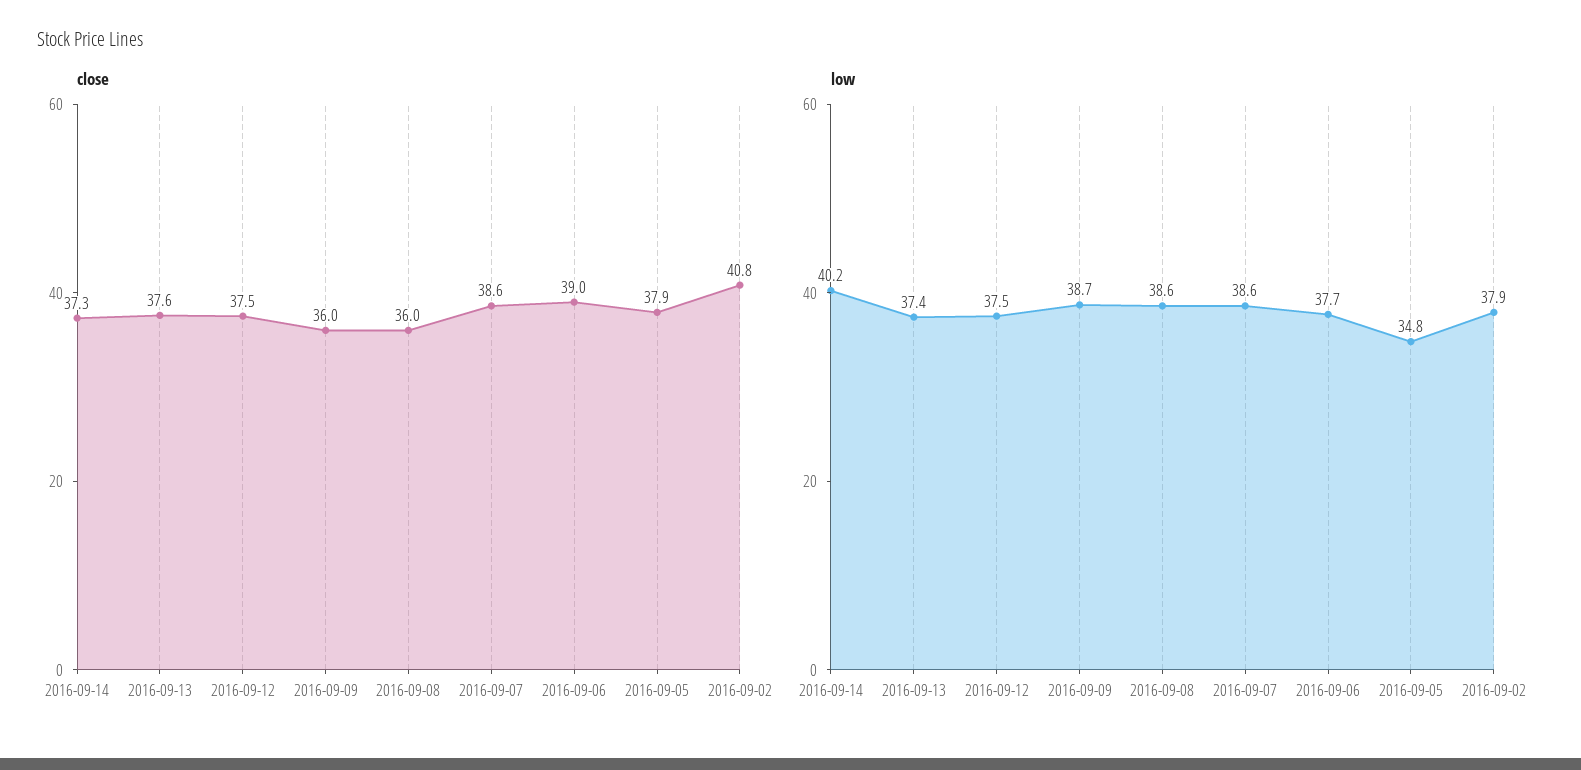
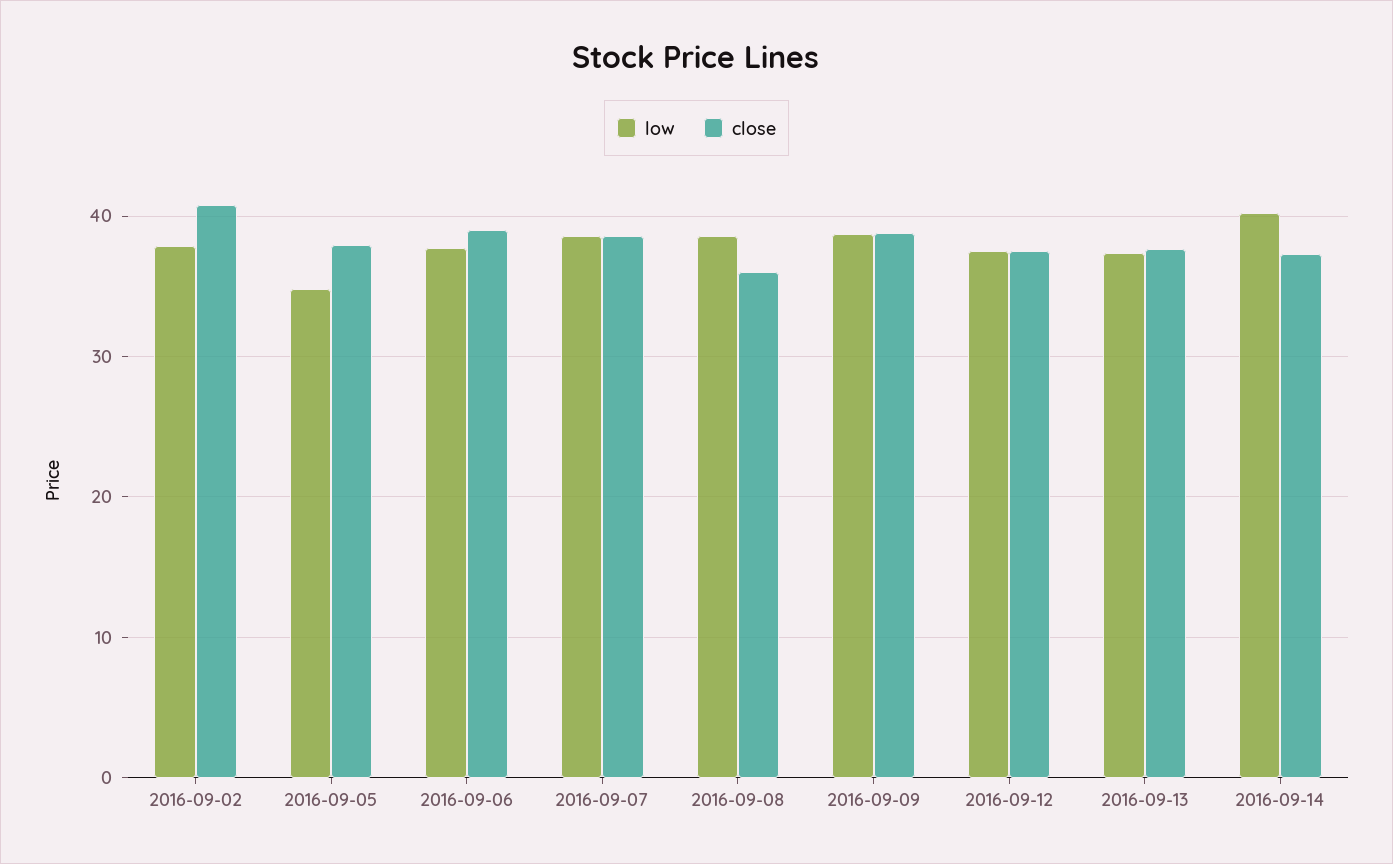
  {
    "close": {
      "2016-09-14": 37.3,
      "2016-09-13": 37.6,
      "2016-09-12": 37.5,
-     "2016-09-09": 36,
+     "2016-09-09": 39,
      "2016-09-08": 36,
      "2016-09-07": 38.6,
      "2016-09-06": 39,
      "2016-09-05": 37.9,
      "2016-09-02": 40.8
    },
    "low": {
      "2016-09-14": 40.2,
      "2016-09-13": 37.4,
      "2016-09-12": 37.5,
      "2016-09-09": 38.7,
      "2016-09-08": 38.6,
      "2016-09-07": 38.6,
      "2016-09-06": 37.7,
      "2016-09-05": 34.8,
      "2016-09-02": 37.9
    }
  }

